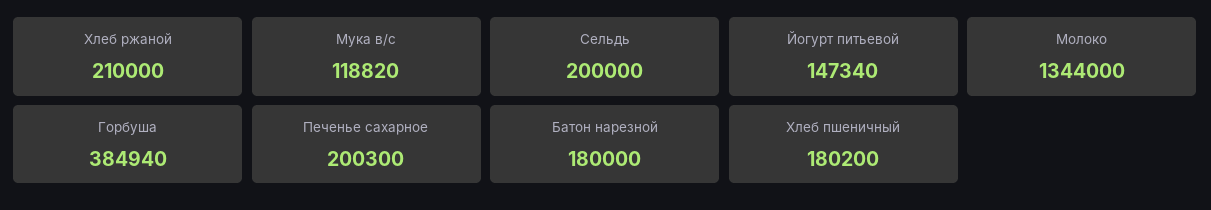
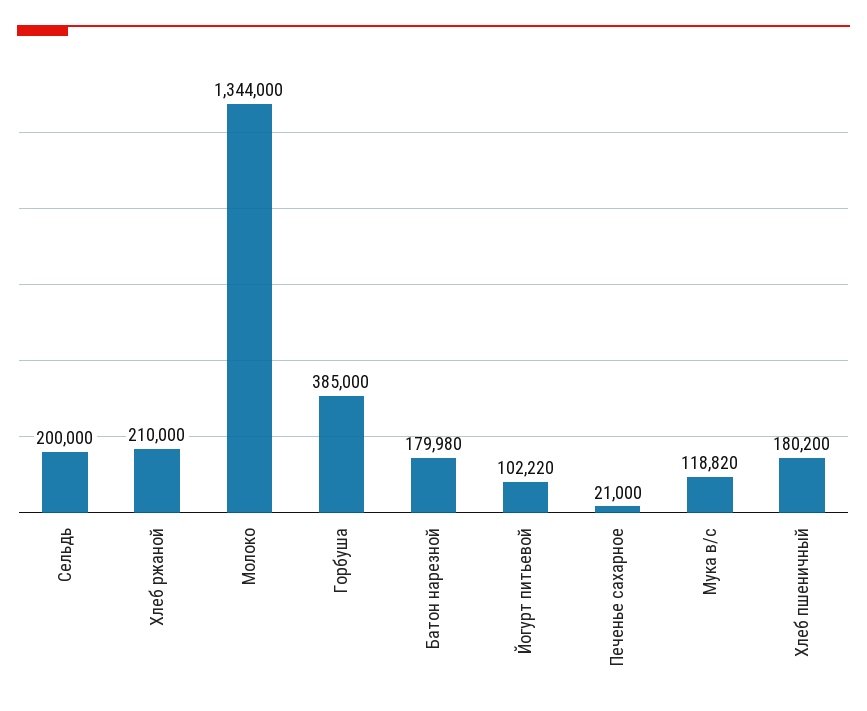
  {
    "Хлеб ржаной": 210000,
    "Мука в/с": 118820,
    "Сельдь": 200000,
-   "Йогурт питьевой": 147340,
+   "Йогурт питьевой": 102220,
    "Молоко": 1344000,
-   "Горбуша": 384940,
+   "Горбуша": 385000,
-   "Печенье сахарное": 200300,
+   "Печенье сахарное": 21000,
-   "Батон нарезной": 180000,
+   "Батон нарезной": 179980,
    "Хлеб пшеничный": 180200
  }

